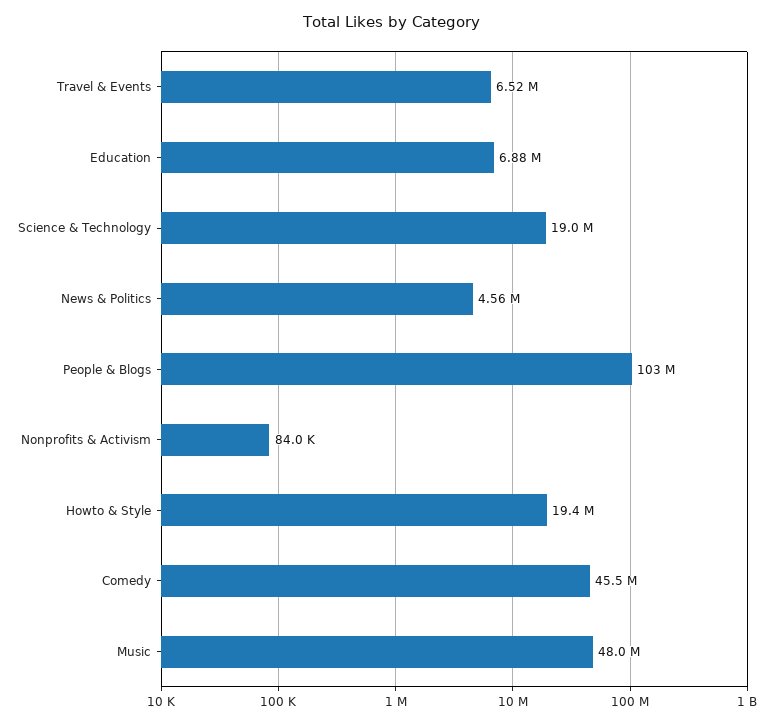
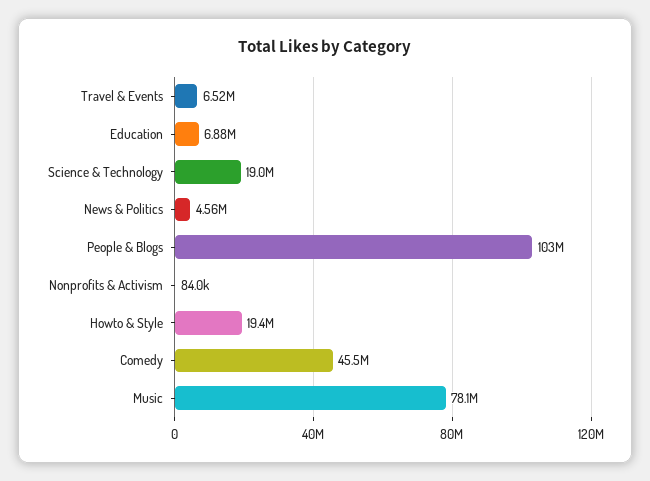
  {
    "Travel & Events": 6520000,
    "Education": 6880000,
    "Science & Technology": 19000000,
    "News & Politics": 4560000,
    "People & Blogs": 103000000,
    "Nonprofits & Activism": 84000,
    "Howto & Style": 19400000,
    "Comedy": 45500000,
-   "Music": 48000000
+   "Music": 78100000
  }

